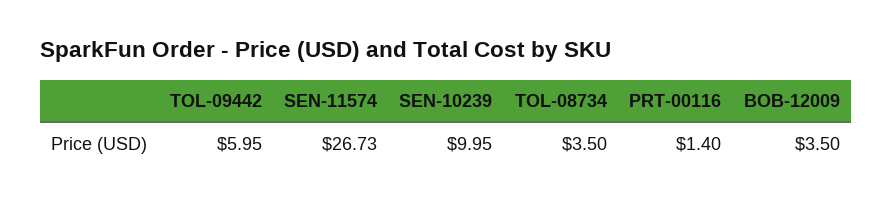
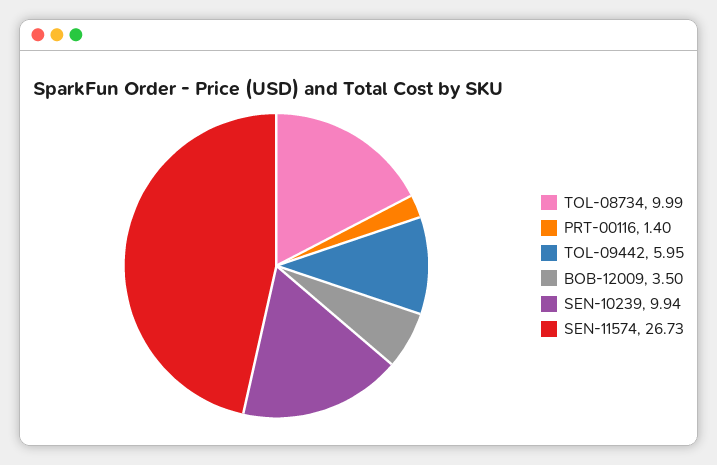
  {
    "TOL-09442": 5.95,
    "SEN-11574": 26.73,
-   "SEN-10239": 9.95,
+   "SEN-10239": 9.94,
-   "TOL-08734": 3.5,
+   "TOL-08734": 9.99,
    "PRT-00116": 1.4,
    "BOB-12009": 3.5
  }

